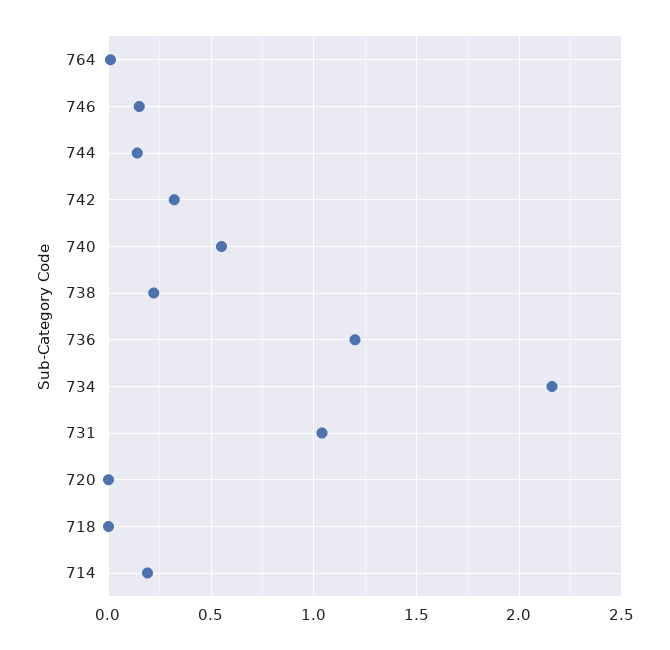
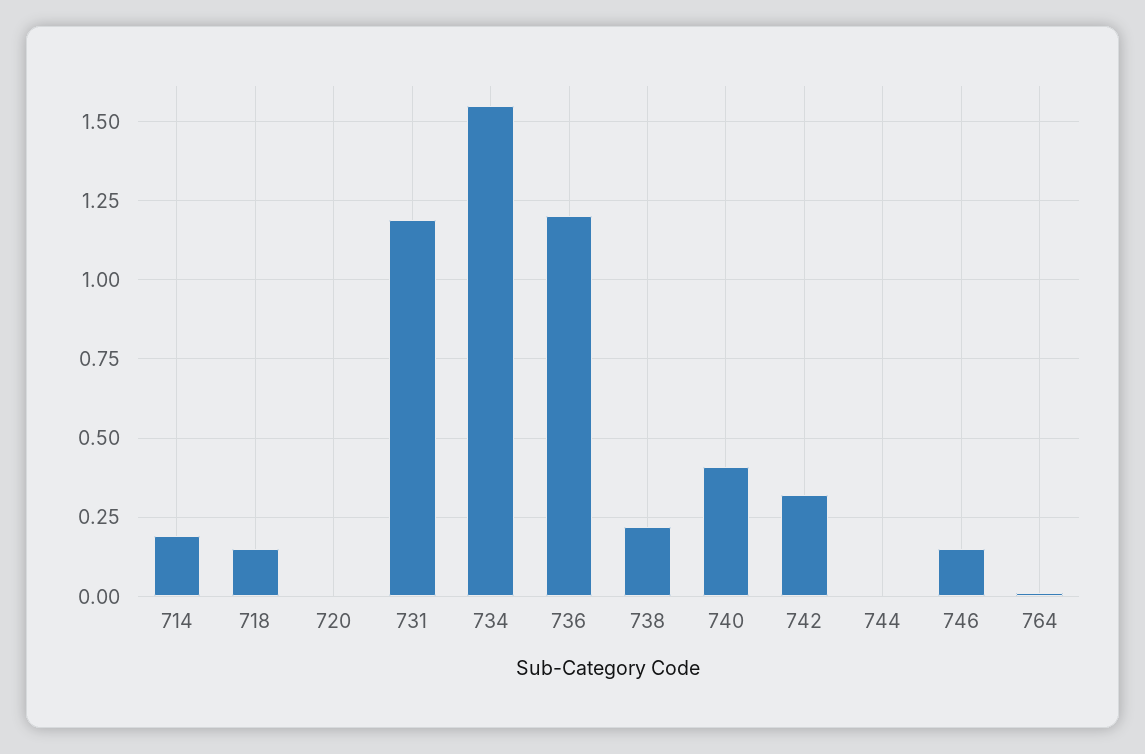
  {
    "764": 0,
    "746": 0.15,
-   "744": 0.15,
+   "744": 0,
    "742": 0.3,
-   "740": 0.55,
+   "740": 0.4,
    "738": 0.2,
    "736": 1.2,
-   "734": 2.15,
+   "734": 1.55,
-   "731": 1.05,
+   "731": 1.2,
    "720": 0,
-   "718": 0,
+   "718": 0.15,
    "714": 0.2
  }

